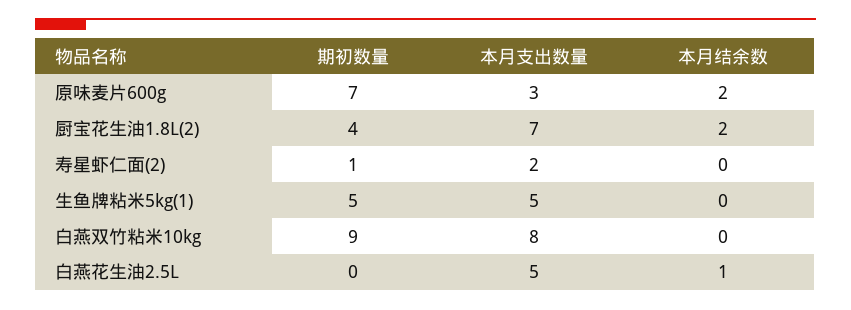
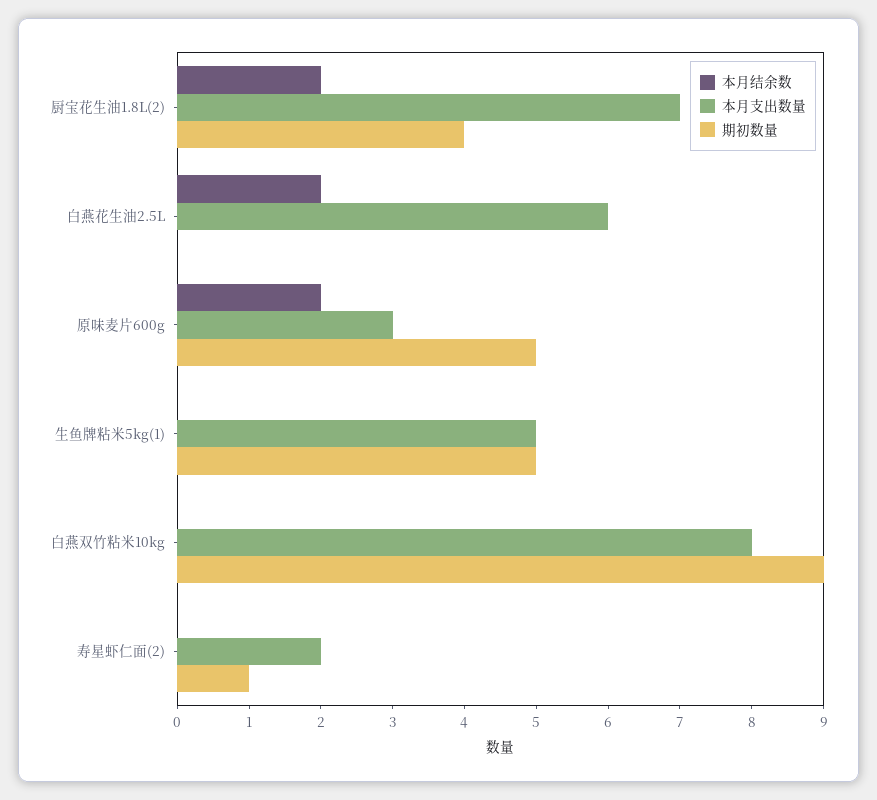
  {
    "期初数量": {
-     "原味麦片600g": 7,
+     "原味麦片600g": 5,
      "厨宝花生油1.8L(2)": 4,
      "寿星虾仁面(2)": 1,
      "生鱼牌粘米5kg(1)": 5,
      "白燕双竹粘米10kg": 9,
      "白燕花生油2.5L": 0
    },
    "本月支出数量": {
      "原味麦片600g": 3,
      "厨宝花生油1.8L(2)": 7,
      "寿星虾仁面(2)": 2,
      "生鱼牌粘米5kg(1)": 5,
      "白燕双竹粘米10kg": 8,
-     "白燕花生油2.5L": 5
+     "白燕花生油2.5L": 6
    },
    "本月结余数": {
      "原味麦片600g": 2,
      "厨宝花生油1.8L(2)": 2,
      "寿星虾仁面(2)": 0,
      "生鱼牌粘米5kg(1)": 0,
      "白燕双竹粘米10kg": 0,
-     "白燕花生油2.5L": 1
+     "白燕花生油2.5L": 2
    }
  }

